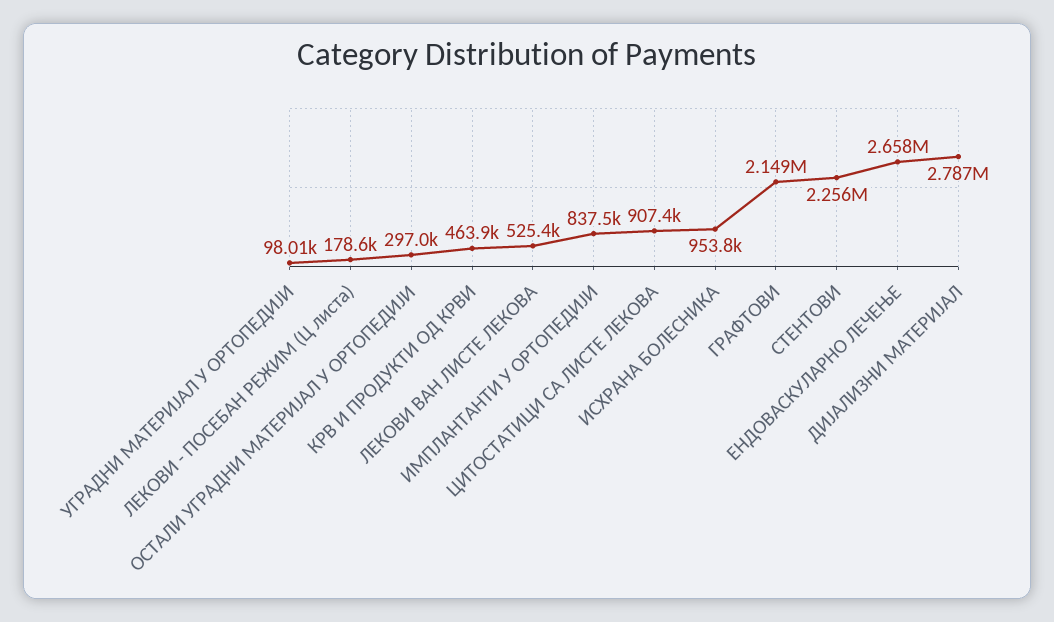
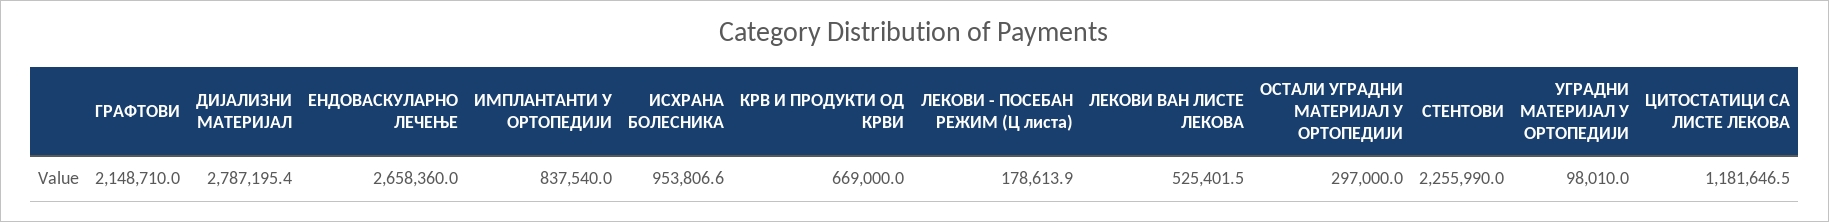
  {
    "УГРАДНИ МАТЕРИЈАЛ У ОРТОПЕДИЈИ": 98010,
    "ЛЕКОВИ - ПОСЕБАН РЕЖИМ (Ц листа)": 178613.9,
    "ОСТАЛИ УГРАДНИ МАТЕРИЈАЛ У ОРТОПЕДИЈИ": 297000,
-   "КРВ И ПРОДУКТИ ОД КРВИ": 463900,
+   "КРВ И ПРОДУКТИ ОД КРВИ": 669000,
    "ЛЕКОВИ ВАН ЛИСТЕ ЛЕКОВА": 525401.5,
    "ИМПЛАНТАНТИ У ОРТОПЕДИЈИ": 837540,
-   "ЦИТОСТАТИЦИ СА ЛИСТЕ ЛЕКОВА": 907400,
+   "ЦИТОСТАТИЦИ СА ЛИСТЕ ЛЕКОВА": 1181646.5,
    "ИСХРАНА БОЛЕСНИКА": 953806.6,
    "ГРАФТОВИ": 2148710,
    "СТЕНТОВИ": 2255990,
    "ЕНДОВАСКУЛАРНО ЛЕЧЕЊЕ": 2658360,
    "ДИЈАЛИЗНИ МАТЕРИЈАЛ": 2787195.4
  }

